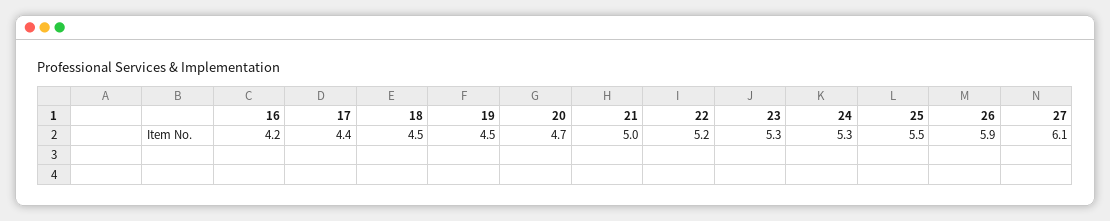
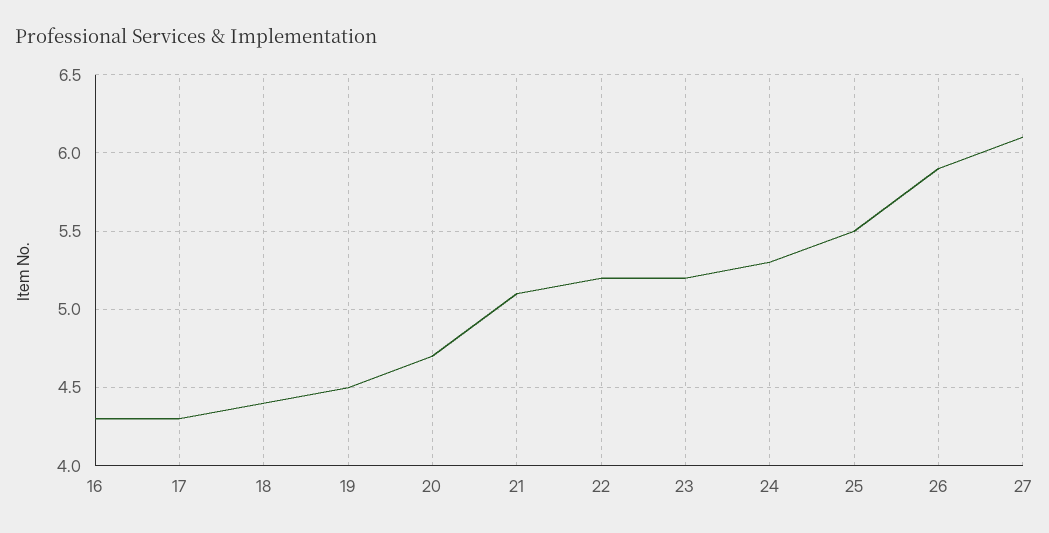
  {
-   "16": 4.2,
+   "16": 4.3,
-   "17": 4.4,
+   "17": 4.3,
-   "18": 4.5,
+   "18": 4.4,
    "19": 4.5,
    "20": 4.7,
-   "21": 5,
+   "21": 5.1,
    "22": 5.2,
-   "23": 5.3,
+   "23": 5.2,
    "24": 5.3,
    "25": 5.5,
    "26": 5.9,
    "27": 6.1
  }

